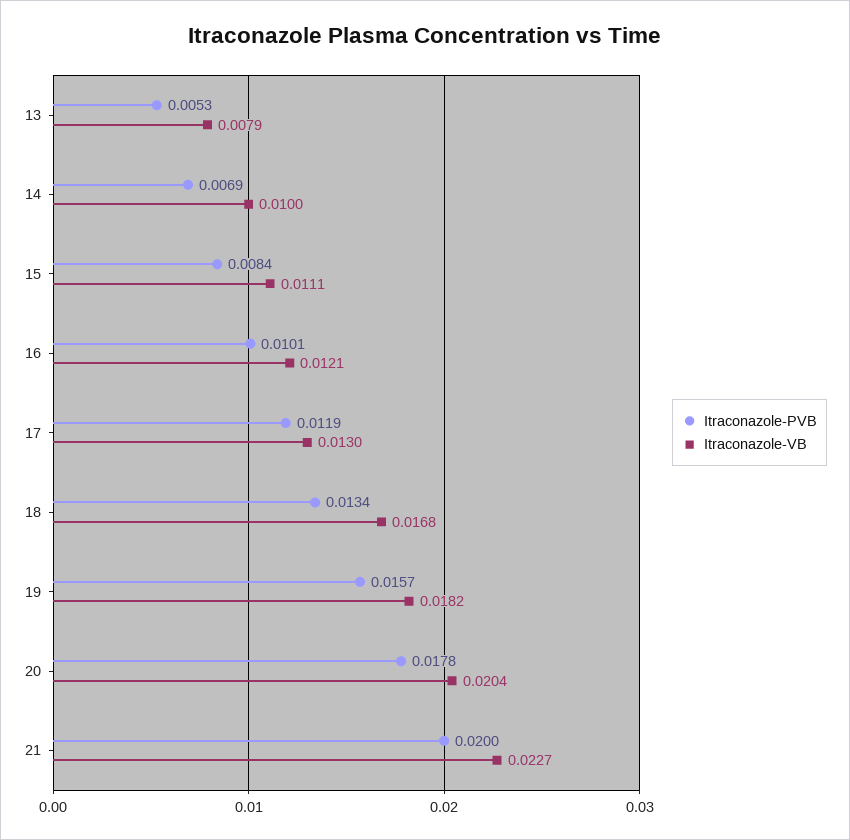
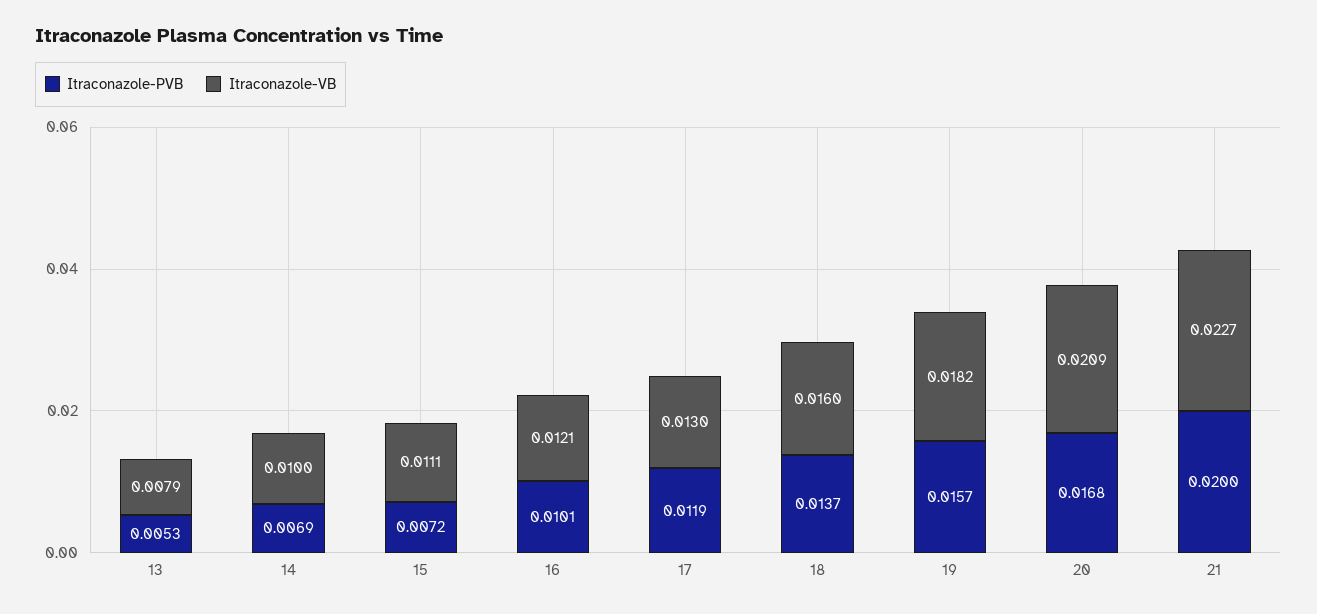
  {
    "Itraconazole-PVB": {
      "13": 0.0053,
      "14": 0.0069,
-     "15": 0.0084,
+     "15": 0.0072,
      "16": 0.0101,
      "17": 0.0119,
-     "18": 0.0134,
+     "18": 0.0137,
      "19": 0.0157,
-     "20": 0.0178,
+     "20": 0.0168,
      "21": 0.02
    },
    "Itraconazole-VB": {
      "13": 0.0079,
      "14": 0.01,
      "15": 0.0111,
      "16": 0.0121,
      "17": 0.013,
-     "18": 0.0168,
+     "18": 0.016,
      "19": 0.0182,
-     "20": 0.0204,
+     "20": 0.0209,
      "21": 0.0227
    }
  }

